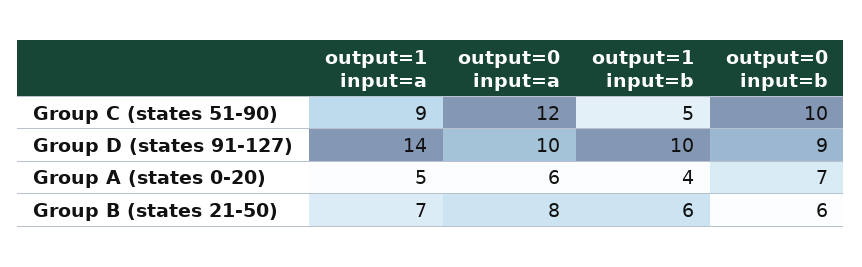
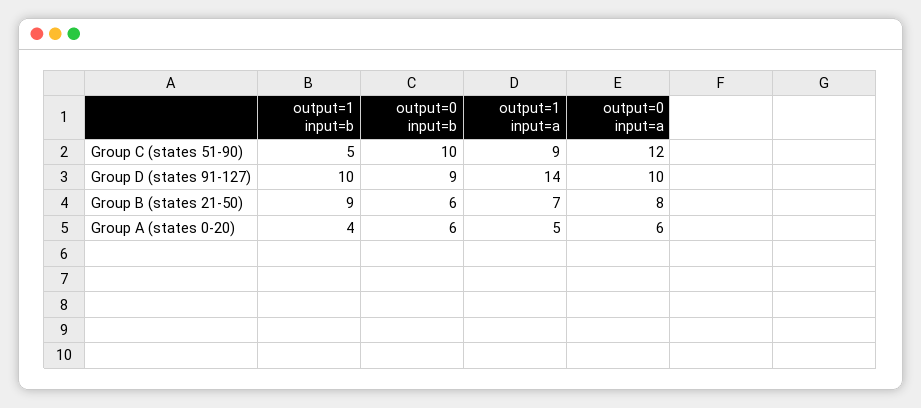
  {
    "output=1 input=a": {
      "Group C (states 51-90)": 9,
      "Group D (states 91-127)": 14,
      "Group A (states 0-20)": 5,
      "Group B (states 21-50)": 7
    },
    "output=0 input=a": {
      "Group C (states 51-90)": 12,
      "Group D (states 91-127)": 10,
      "Group A (states 0-20)": 6,
      "Group B (states 21-50)": 8
    },
    "output=1 input=b": {
      "Group C (states 51-90)": 5,
      "Group D (states 91-127)": 10,
      "Group A (states 0-20)": 4,
-     "Group B (states 21-50)": 6
+     "Group B (states 21-50)": 9
    },
    "output=0 input=b": {
      "Group C (states 51-90)": 10,
      "Group D (states 91-127)": 9,
-     "Group A (states 0-20)": 7,
+     "Group A (states 0-20)": 6,
      "Group B (states 21-50)": 6
    }
  }

